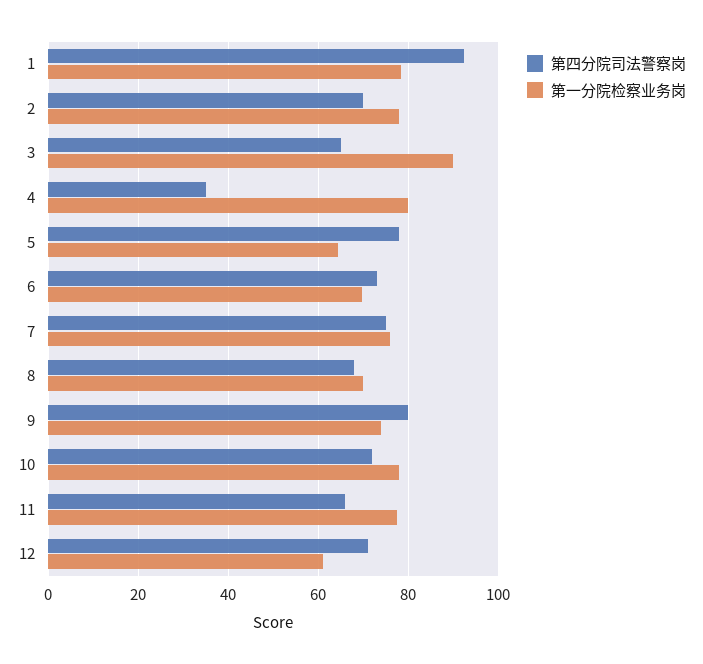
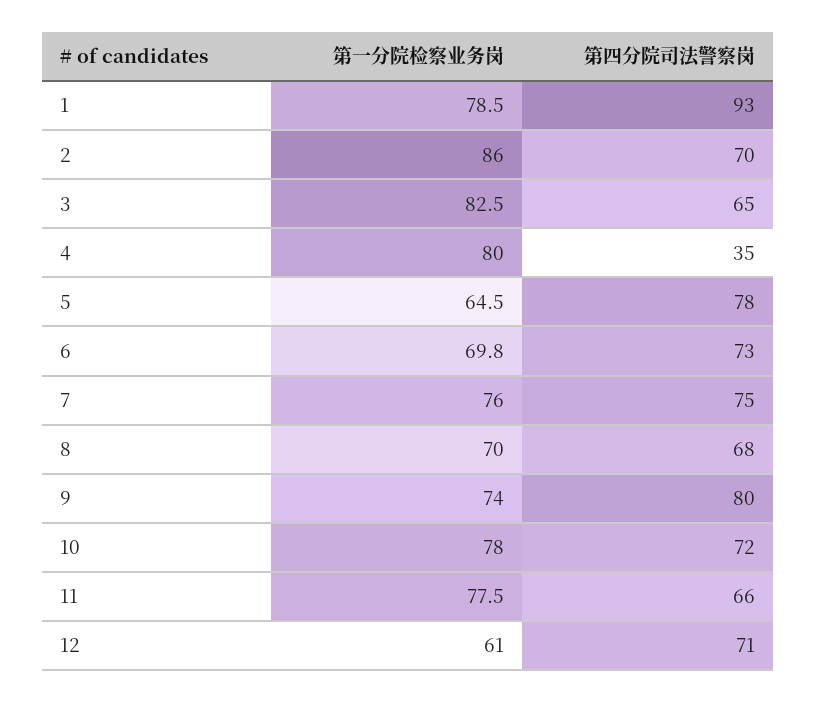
  {
    "第四分院司法警察岗": {
      "1": 93,
      "2": 70,
      "3": 65,
      "4": 35,
      "5": 78,
      "6": 73,
      "7": 75,
      "8": 68,
      "9": 80,
      "10": 72,
      "11": 66,
      "12": 71
    },
    "第一分院检察业务岗": {
      "1": 78.5,
-     "2": 78,
+     "2": 86,
-     "3": 90,
+     "3": 82.5,
      "4": 80,
      "5": 64.5,
      "6": 69.8,
      "7": 76,
      "8": 70,
      "9": 74,
      "10": 78,
      "11": 77.5,
      "12": 61
    }
  }

